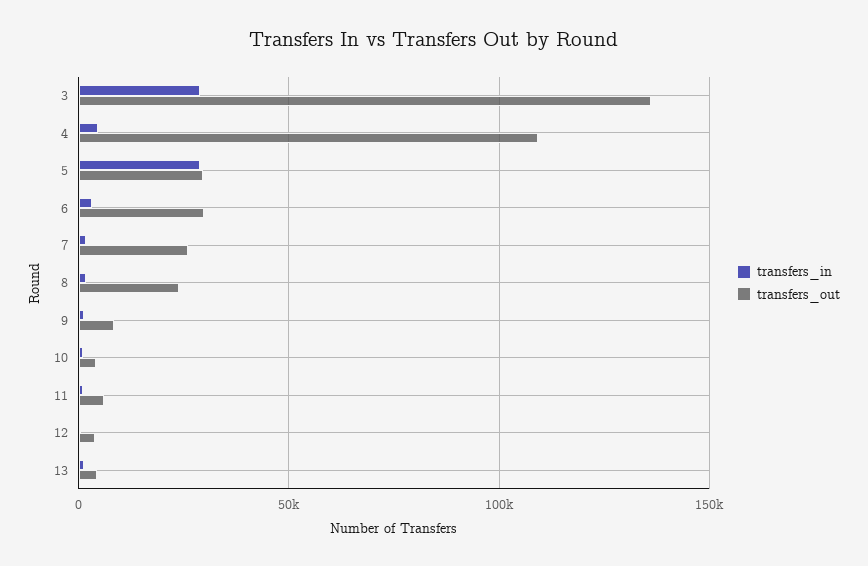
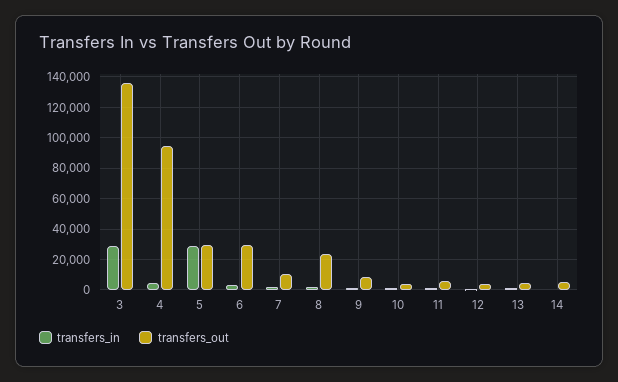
  {
    "transfers_in": {
      "3": 30000,
      "4": 5000,
      "5": 30000,
      "6": 5000,
      "7": 0,
      "8": 0,
      "9": 0,
      "10": 0,
      "11": 0,
      "12": 0,
-     "13": 0
+     "13": 0,
+     "14": 0
    },
    "transfers_out": {
      "3": 135000,
-     "4": 110000,
+     "4": 95000,
      "5": 30000,
      "6": 30000,
-     "7": 25000,
+     "7": 10000,
      "8": 25000,
      "9": 10000,
      "10": 5000,
      "11": 5000,
      "12": 5000,
-     "13": 5000
+     "13": 5000,
+     "14": 5000
    }
  }

